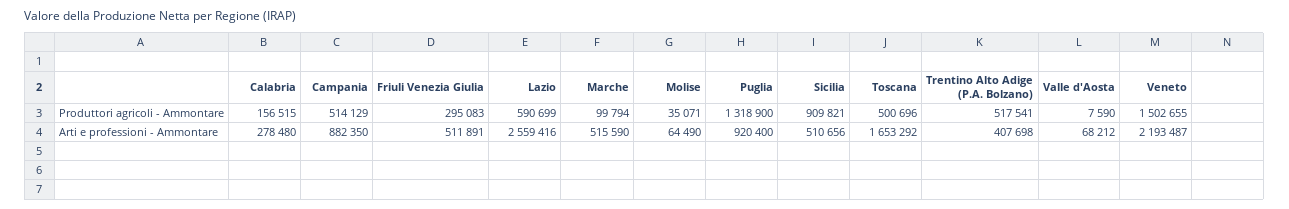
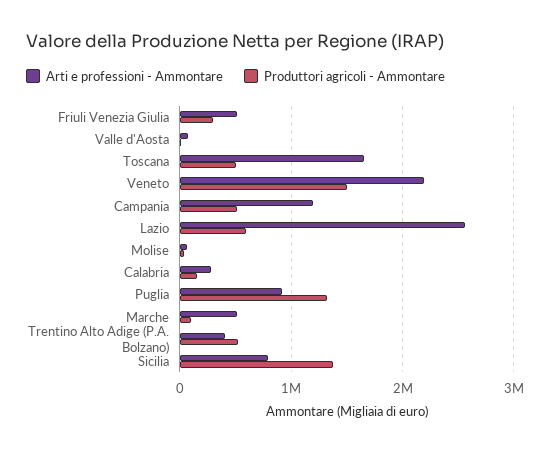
  {
    "Produttori agricoli - Ammontare": {
      "Calabria": 156515,
      "Campania": 514129,
      "Friuli Venezia Giulia": 295083,
      "Lazio": 590699,
      "Marche": 99794,
      "Molise": 35071,
      "Puglia": 1318900,
-     "Sicilia": 909821,
+     "Sicilia": 1400000,
      "Toscana": 500696,
      "Trentino Alto Adige (P.A. Bolzano)": 517541,
      "Valle d'Aosta": 7590,
      "Veneto": 1502655
    },
    "Arti e professioni - Ammontare": {
      "Calabria": 278480,
-     "Campania": 882350,
+     "Campania": 1200000,
      "Friuli Venezia Giulia": 511891,
      "Lazio": 2559416,
      "Marche": 515590,
      "Molise": 64490,
      "Puglia": 920400,
-     "Sicilia": 510656,
+     "Sicilia": 800000,
      "Toscana": 1653292,
      "Trentino Alto Adige (P.A. Bolzano)": 407698,
      "Valle d'Aosta": 68212,
      "Veneto": 2193487
    }
  }

